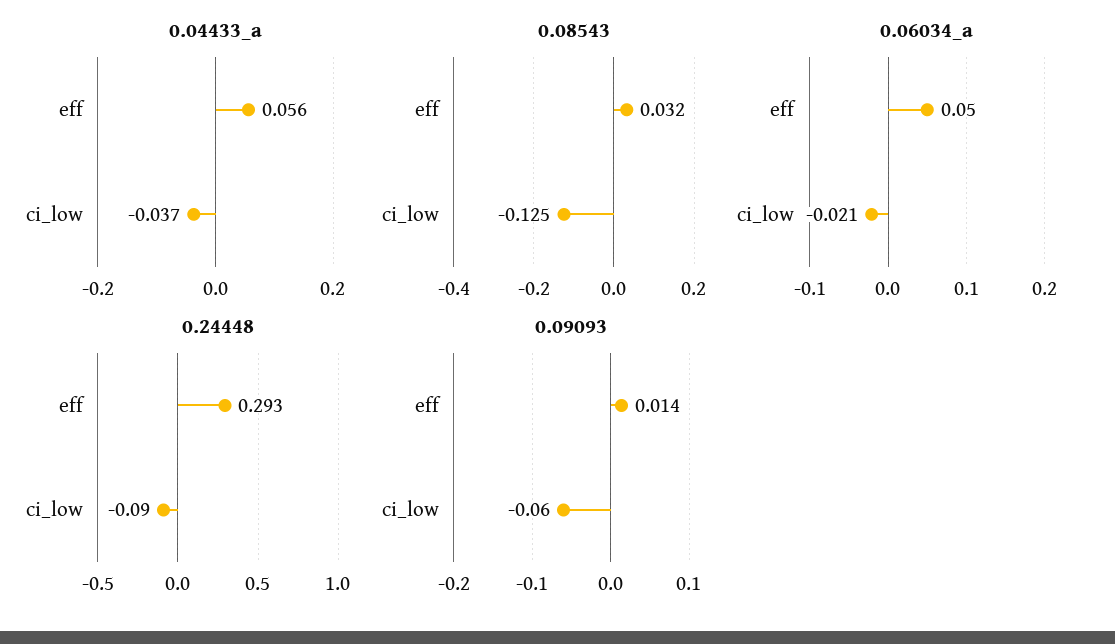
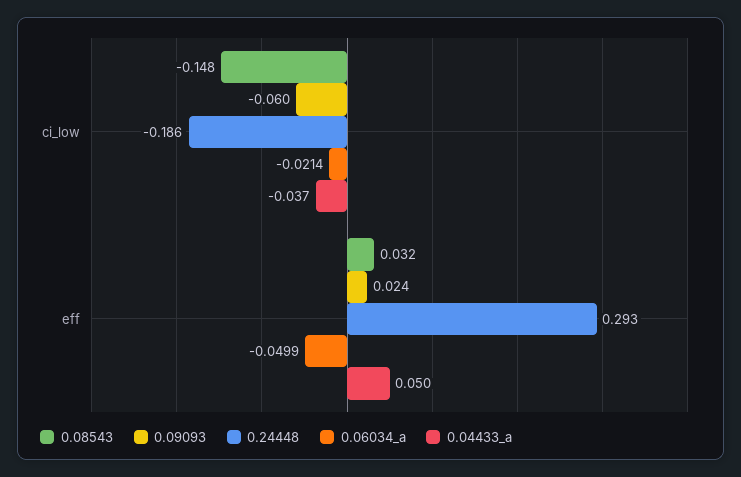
  {
    "0.04433_a": {
-     "eff": 0.056,
+     "eff": 0.05,
      "ci_low": -0.037
    },
    "0.08543": {
      "eff": 0.032,
-     "ci_low": -0.125
+     "ci_low": -0.148
    },
    "0.06034_a": {
-     "eff": 0.05,
+     "eff": -0.0499,
      "ci_low": -0.0214
    },
    "0.24448": {
      "eff": 0.293,
-     "ci_low": -0.09
+     "ci_low": -0.186
    },
    "0.09093": {
-     "eff": 0.014,
+     "eff": 0.024,
      "ci_low": -0.06
    }
  }

